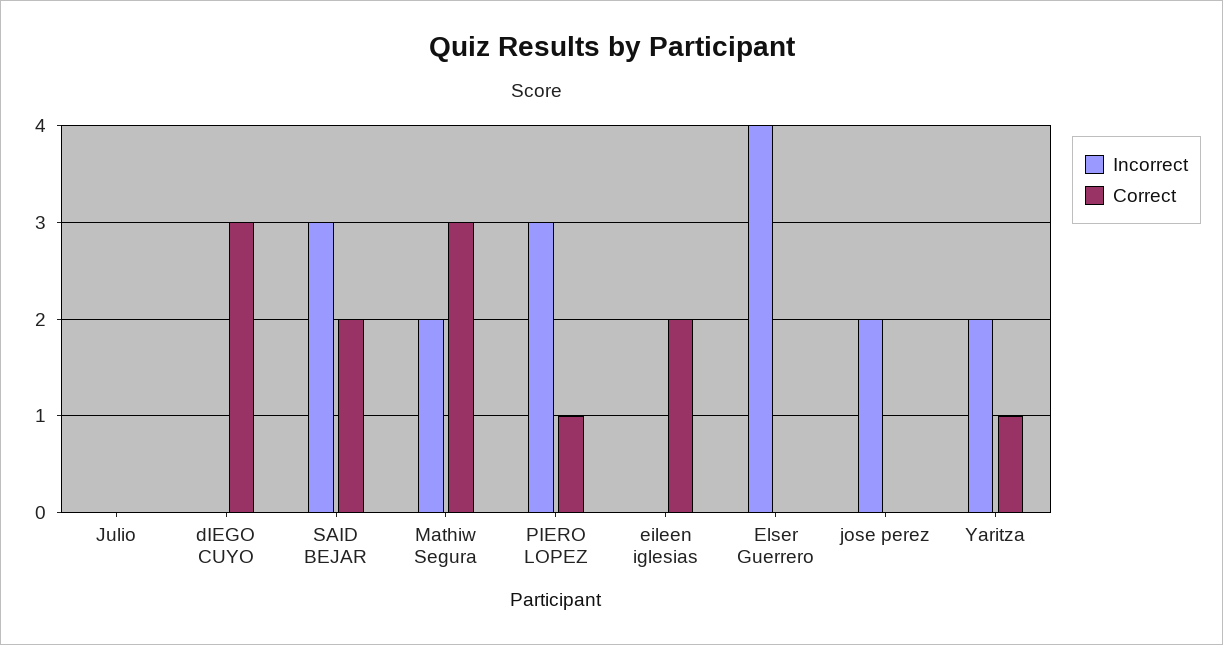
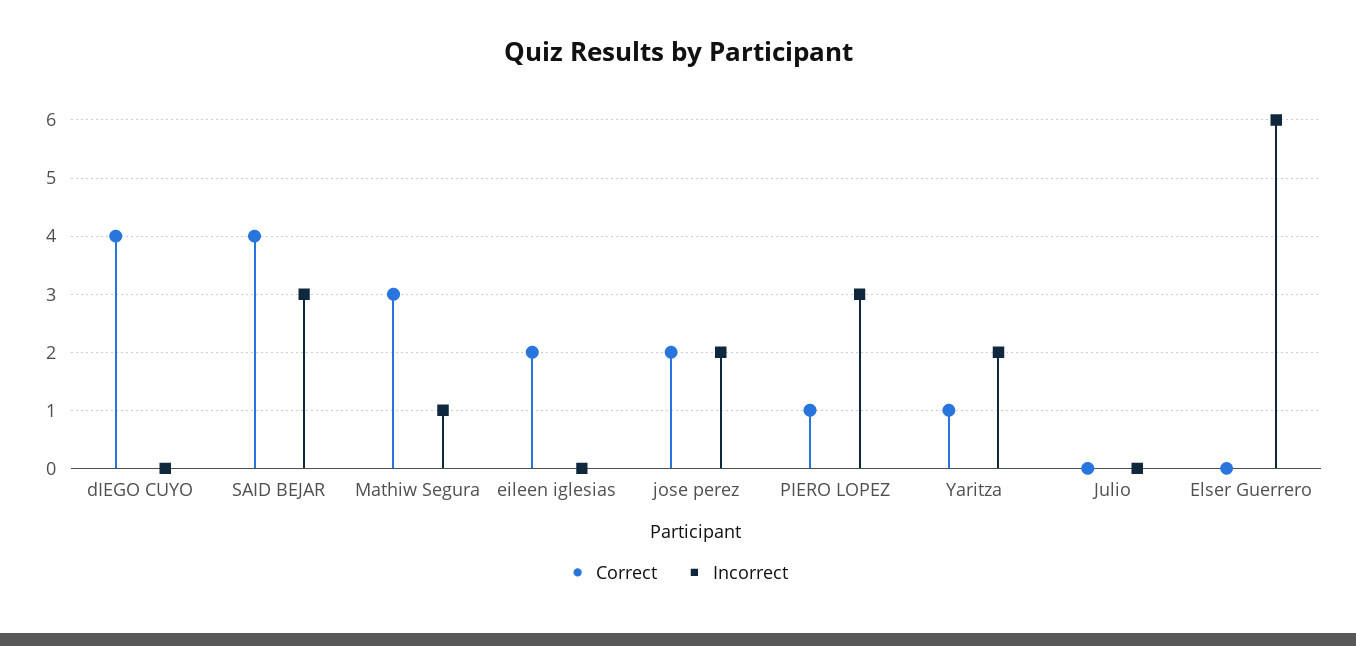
  {
    "Incorrect": {
      "Julio": 0,
      "dIEGO CUYO": 0,
      "SAID BEJAR": 3,
-     "Mathiw Segura": 2,
+     "Mathiw Segura": 1,
      "PIERO LOPEZ": 3,
      "eileen iglesias": 0,
-     "Elser Guerrero": 4,
+     "Elser Guerrero": 6,
      "jose perez": 2,
      "Yaritza": 2
    },
    "Correct": {
      "Julio": 0,
-     "dIEGO CUYO": 3,
+     "dIEGO CUYO": 4,
-     "SAID BEJAR": 2,
+     "SAID BEJAR": 4,
      "Mathiw Segura": 3,
      "PIERO LOPEZ": 1,
      "eileen iglesias": 2,
      "Elser Guerrero": 0,
-     "jose perez": 0,
+     "jose perez": 2,
      "Yaritza": 1
    }
  }

